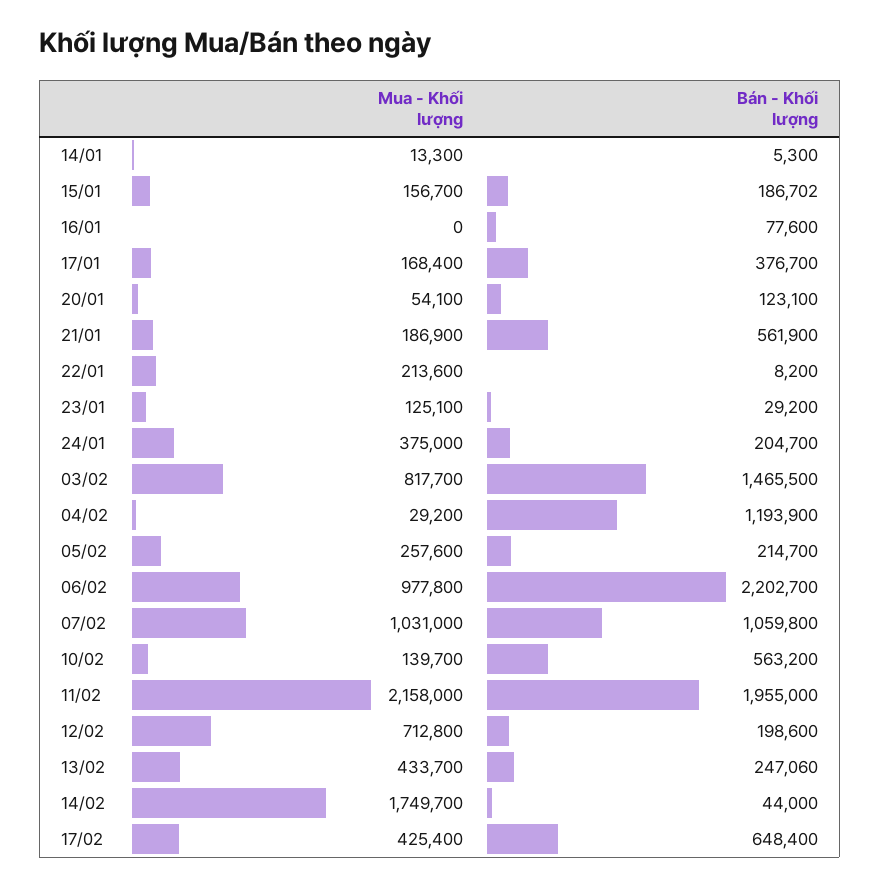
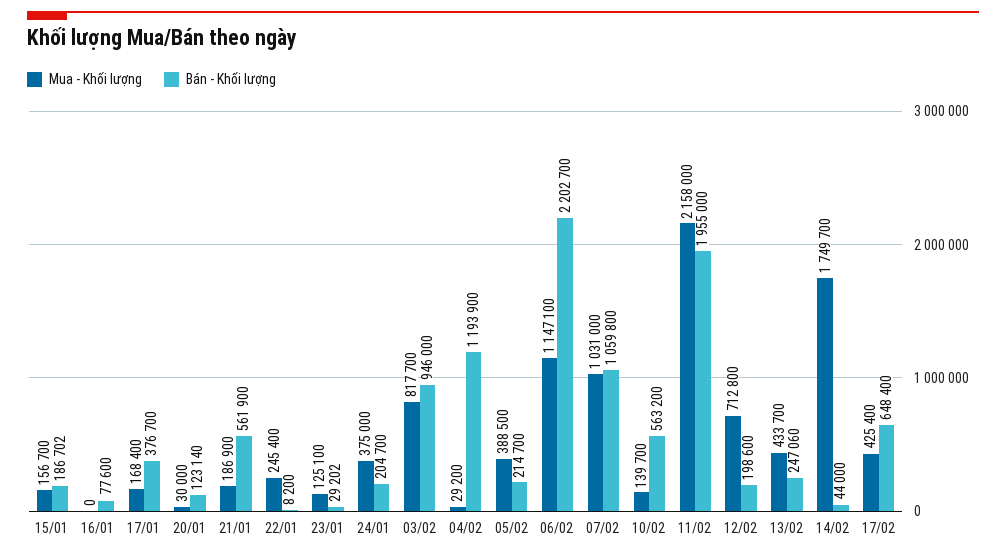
  {
    "Mua - Khối lượng": {
-     "14/01": 13300,
      "15/01": 156700,
      "16/01": 0,
      "17/01": 168400,
-     "20/01": 54100,
+     "20/01": 30000,
      "21/01": 186900,
-     "22/01": 213600,
+     "22/01": 245400,
      "23/01": 125100,
      "24/01": 375000,
      "03/02": 817700,
      "04/02": 29200,
-     "05/02": 257600,
+     "05/02": 388500,
-     "06/02": 977800,
+     "06/02": 1147100,
      "07/02": 1031000,
      "10/02": 139700,
      "11/02": 2158000,
      "12/02": 712800,
      "13/02": 433700,
      "14/02": 1749700,
      "17/02": 425400
    },
    "Bán - Khối lượng": {
-     "14/01": 5300,
      "15/01": 186702,
      "16/01": 77600,
      "17/01": 376700,
-     "20/01": 123100,
+     "20/01": 123140,
      "21/01": 561900,
      "22/01": 8200,
-     "23/01": 29200,
+     "23/01": 29202,
      "24/01": 204700,
-     "03/02": 1465500,
+     "03/02": 946000,
      "04/02": 1193900,
      "05/02": 214700,
      "06/02": 2202700,
      "07/02": 1059800,
      "10/02": 563200,
      "11/02": 1955000,
      "12/02": 198600,
      "13/02": 247060,
      "14/02": 44000,
      "17/02": 648400
    }
  }

